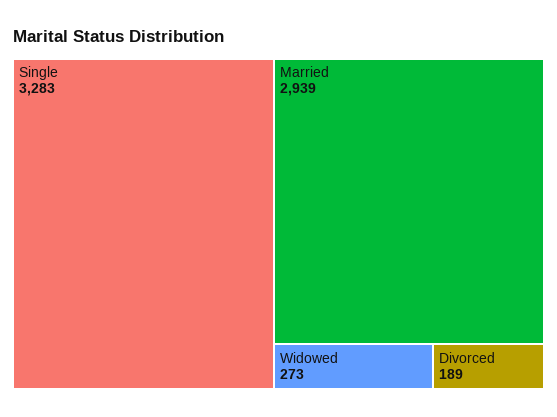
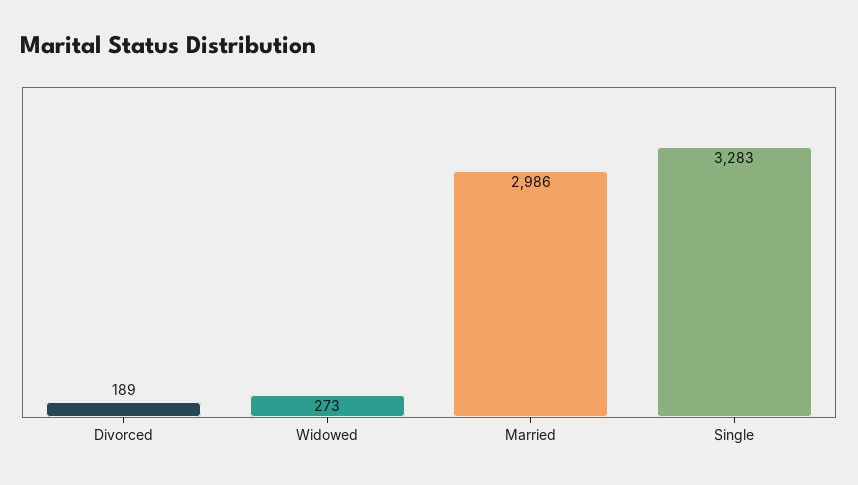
  {
    "Single": 3283,
-   "Married": 2939,
+   "Married": 2986,
    "Widowed": 273,
    "Divorced": 189
  }

